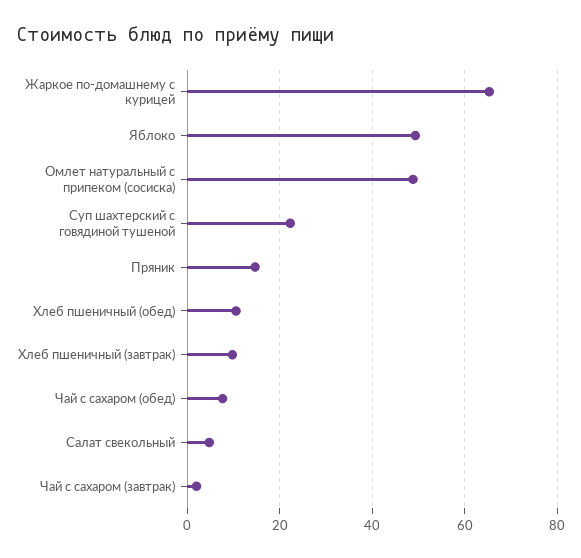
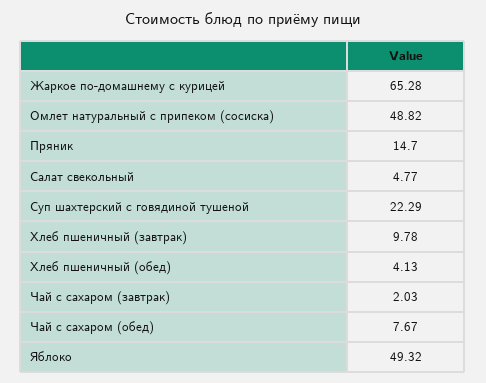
  {
    "Жаркое по-домашнему с курицей": 65.28,
    "Яблоко": 49.32,
    "Омлет натуральный с припеком (сосиска)": 48.82,
    "Суп шахтерский с говядиной тушеной": 22.29,
    "Пряник": 14.7,
-   "Хлеб пшеничный (обед)": 10,
+   "Хлеб пшеничный (обед)": 4.13,
    "Хлеб пшеничный (завтрак)": 9.78,
    "Чай с сахаром (обед)": 7.67,
    "Салат свекольный": 4.77,
    "Чай с сахаром (завтрак)": 2.03
  }

